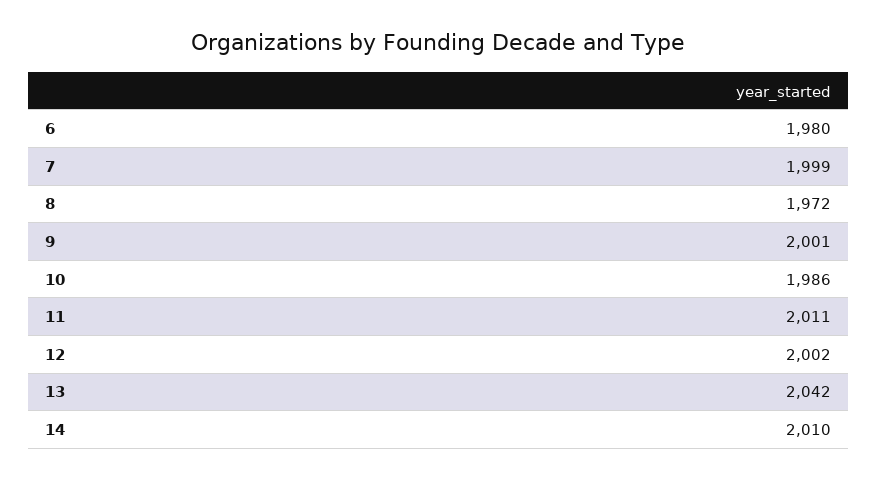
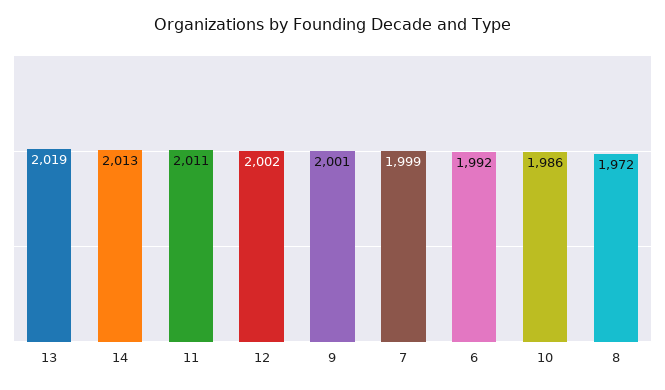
  {
-   "6": 1980,
+   "6": 1992,
    "7": 1999,
    "8": 1972,
    "9": 2001,
    "10": 1986,
    "11": 2011,
    "12": 2002,
-   "13": 2042,
+   "13": 2019,
-   "14": 2010
+   "14": 2013
  }

